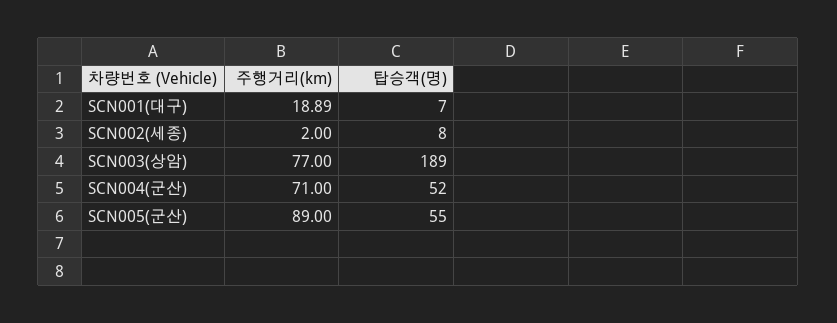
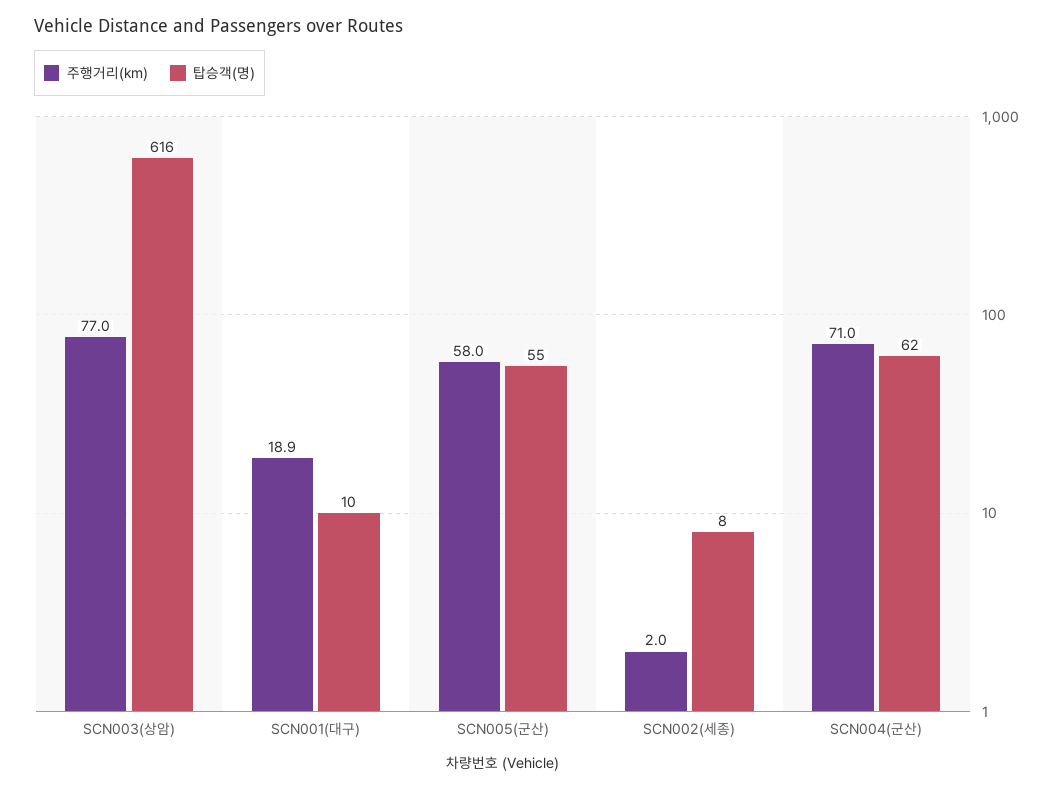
  {
    "주행거리(km)": {
      "SCN001(대구)": 18.89,
      "SCN002(세종)": 2,
      "SCN003(상암)": 77,
      "SCN004(군산)": 71,
-     "SCN005(군산)": 89
+     "SCN005(군산)": 58
    },
    "탑승객(명)": {
-     "SCN001(대구)": 7,
+     "SCN001(대구)": 10,
      "SCN002(세종)": 8,
-     "SCN003(상암)": 189,
+     "SCN003(상암)": 616,
-     "SCN004(군산)": 52,
+     "SCN004(군산)": 62,
      "SCN005(군산)": 55
    }
  }

